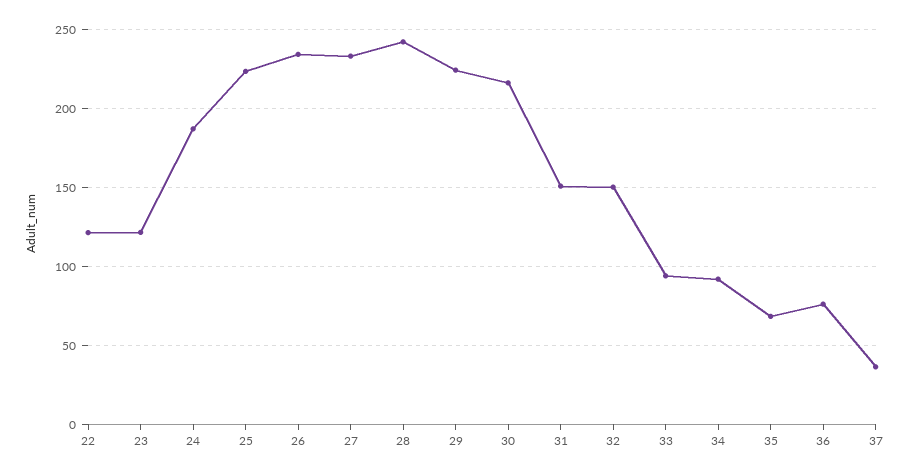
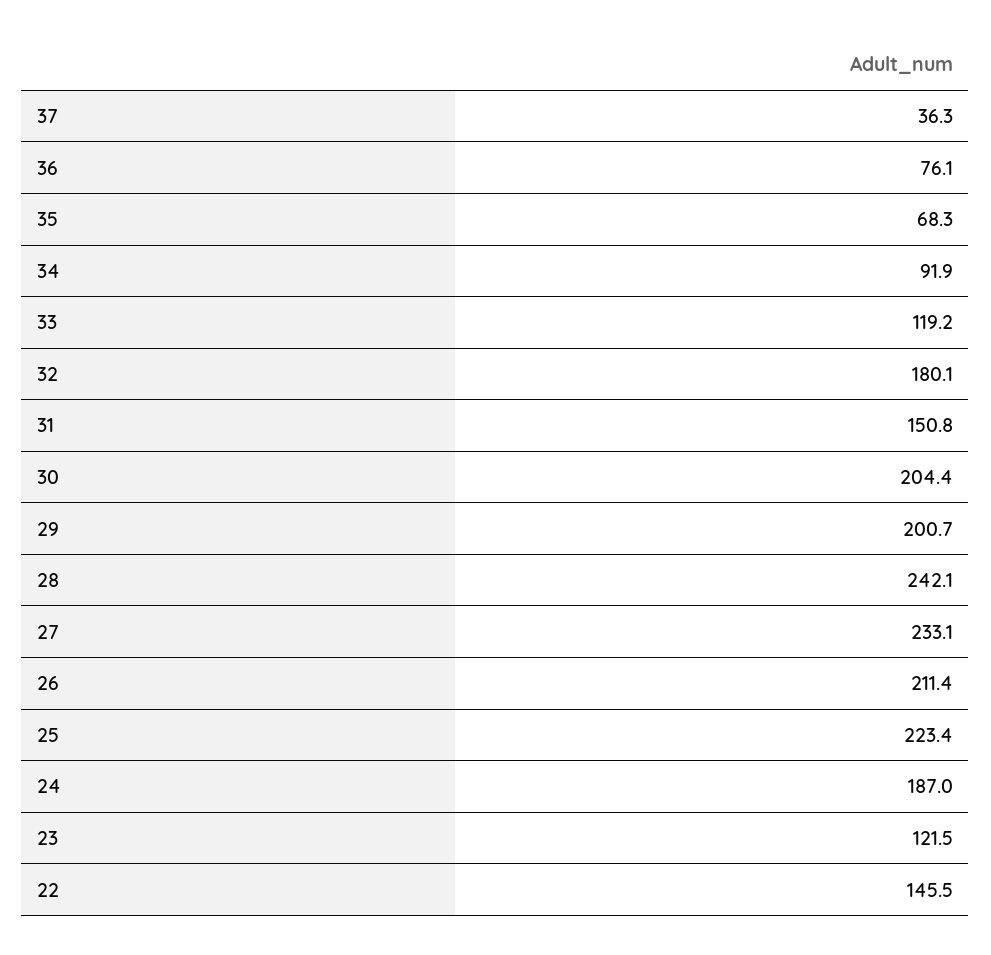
  {
-   "22": 120,
+   "22": 145.5,
    "23": 121.5,
    "24": 187,
    "25": 223.4,
-   "26": 235,
+   "26": 211.4,
    "27": 233.1,
    "28": 242.1,
-   "29": 225,
+   "29": 200.7,
-   "30": 215,
+   "30": 204.4,
    "31": 150.8,
-   "32": 150,
+   "32": 180.1,
-   "33": 95,
+   "33": 119.2,
    "34": 91.9,
    "35": 68.3,
    "36": 76.1,
    "37": 36.3
  }

